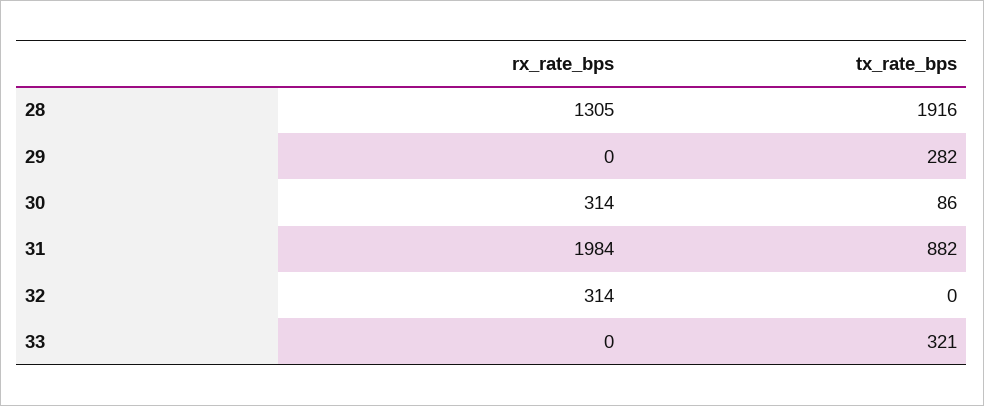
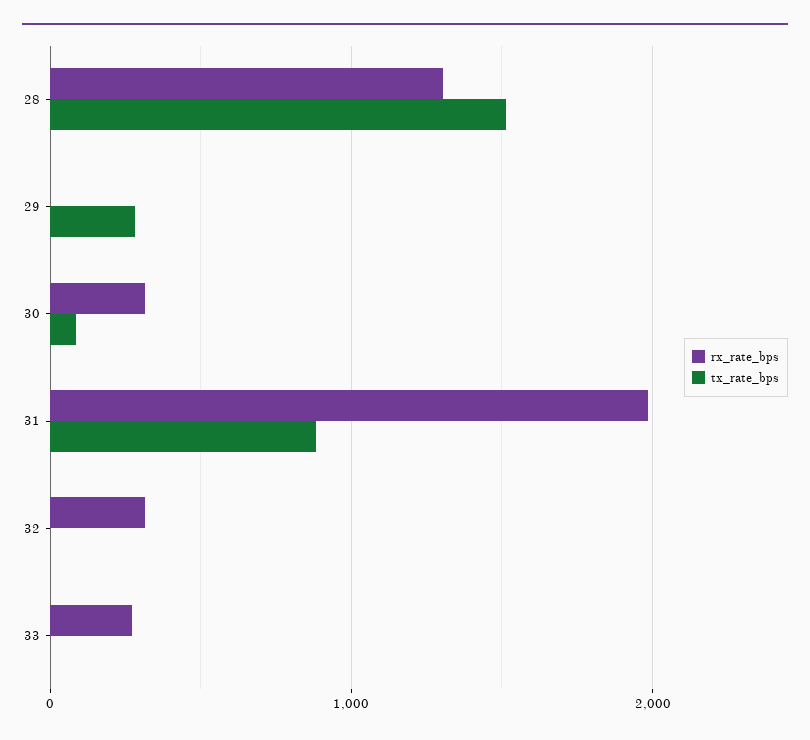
  {
    "rx_rate_bps": {
      "28": 1305,
      "29": 0,
      "30": 314,
      "31": 1984,
      "32": 314,
-     "33": 0
+     "33": 300
    },
    "tx_rate_bps": {
-     "28": 1916,
+     "28": 1500,
      "29": 282,
      "30": 86,
      "31": 882,
      "32": 0,
-     "33": 321
+     "33": 0
    }
  }

